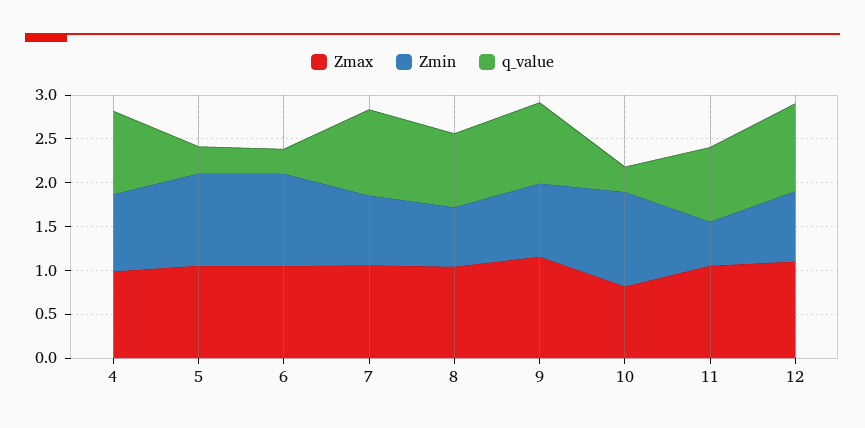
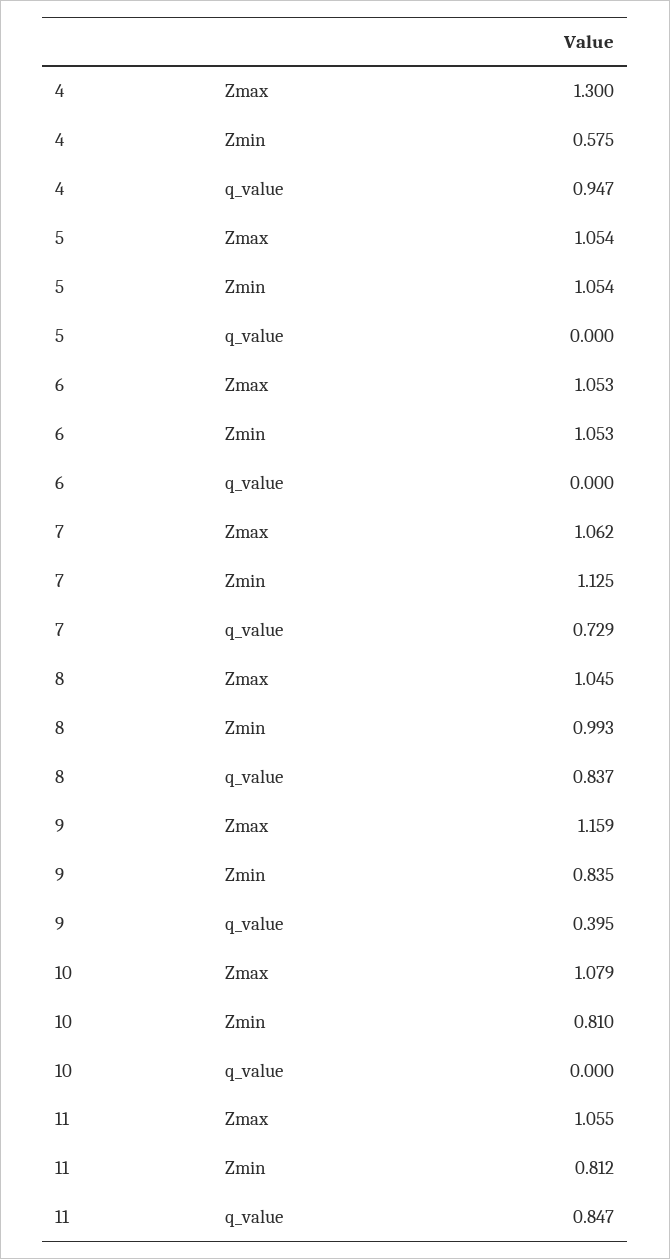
  {
    "Zmax": {
-     "4": 1,
+     "4": 1.3,
      "5": 1.054,
      "6": 1.053,
      "7": 1.062,
      "8": 1.045,
      "9": 1.159,
-     "10": 0.8,
+     "10": 1.079,
-     "11": 1.055,
+     "11": 1.055
-     "12": 1.1
    },
    "Zmin": {
-     "4": 0.9,
+     "4": 0.575,
      "5": 1.054,
      "6": 1.053,
-     "7": 0.8,
+     "7": 1.125,
-     "8": 0.7,
+     "8": 0.993,
      "9": 0.835,
-     "10": 1.1,
+     "10": 0.81,
-     "11": 0.5,
+     "11": 0.812
-     "12": 0.8
    },
    "q_value": {
      "4": 0.947,
-     "5": 0.3,
+     "5": 0,
-     "6": 0.3,
+     "6": 0,
-     "7": 1,
+     "7": 0.729,
      "8": 0.837,
-     "9": 0.9,
+     "9": 0.395,
-     "10": 0.3,
+     "10": 0,
-     "11": 0.847,
+     "11": 0.847
-     "12": 1
    }
  }

